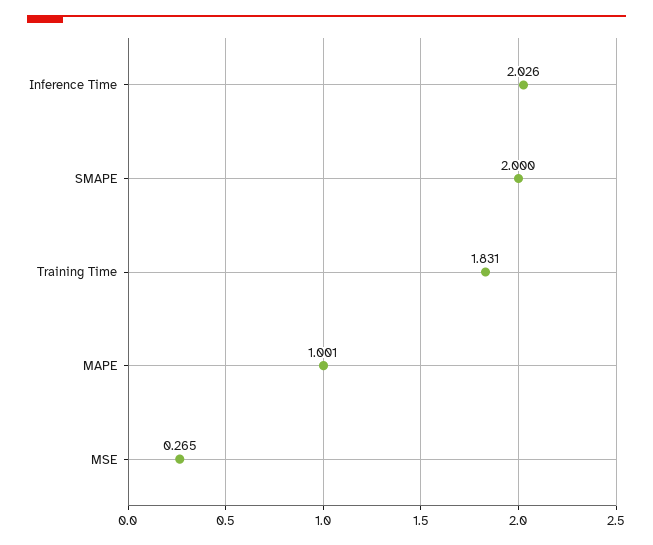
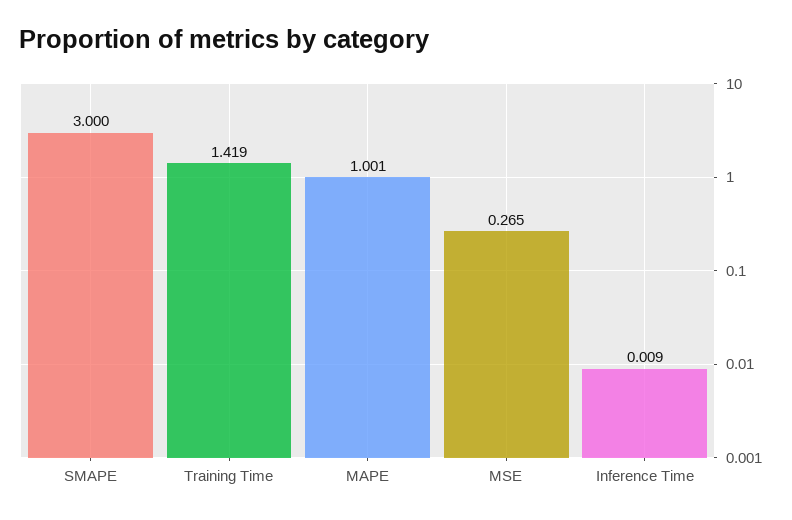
  {
-   "Inference Time": 2.026,
+   "Inference Time": 0.009,
-   "SMAPE": 2,
+   "SMAPE": 3,
-   "Training Time": 1.831,
+   "Training Time": 1.419,
    "MAPE": 1.001,
    "MSE": 0.265
  }

